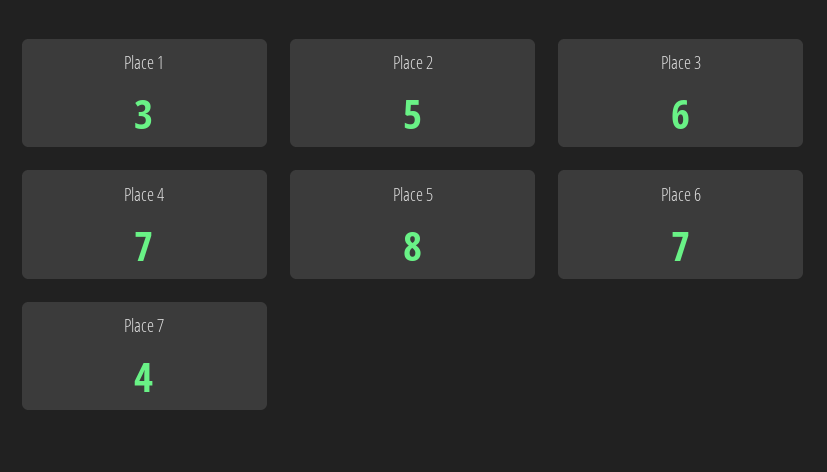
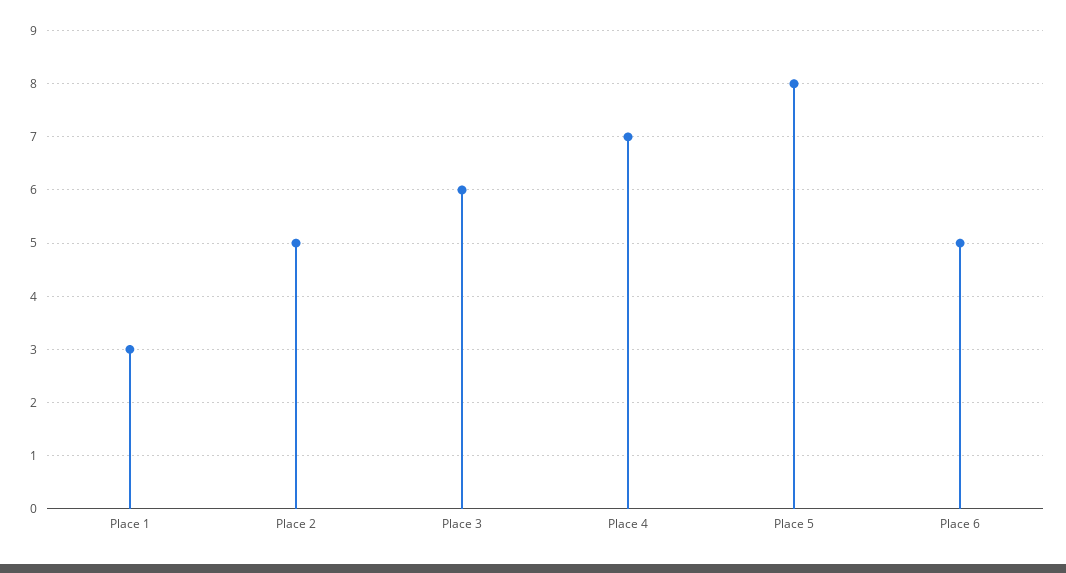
  {
    "Place 1": 3,
    "Place 2": 5,
    "Place 3": 6,
    "Place 4": 7,
    "Place 5": 8,
-   "Place 6": 7,
+   "Place 6": 5
-   "Place 7": 4
  }

